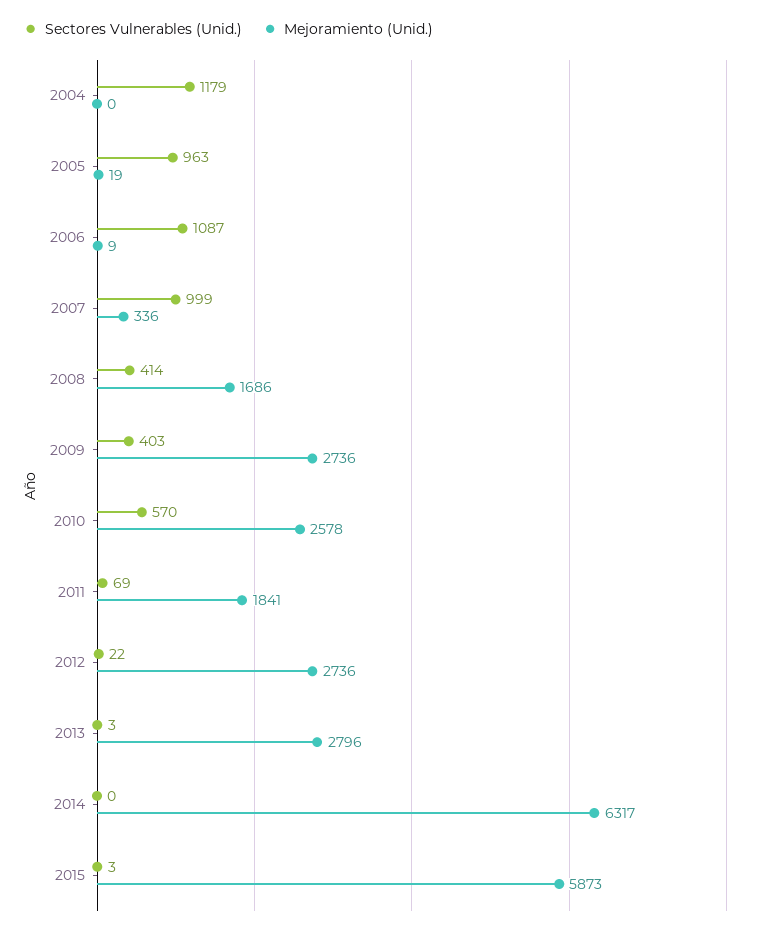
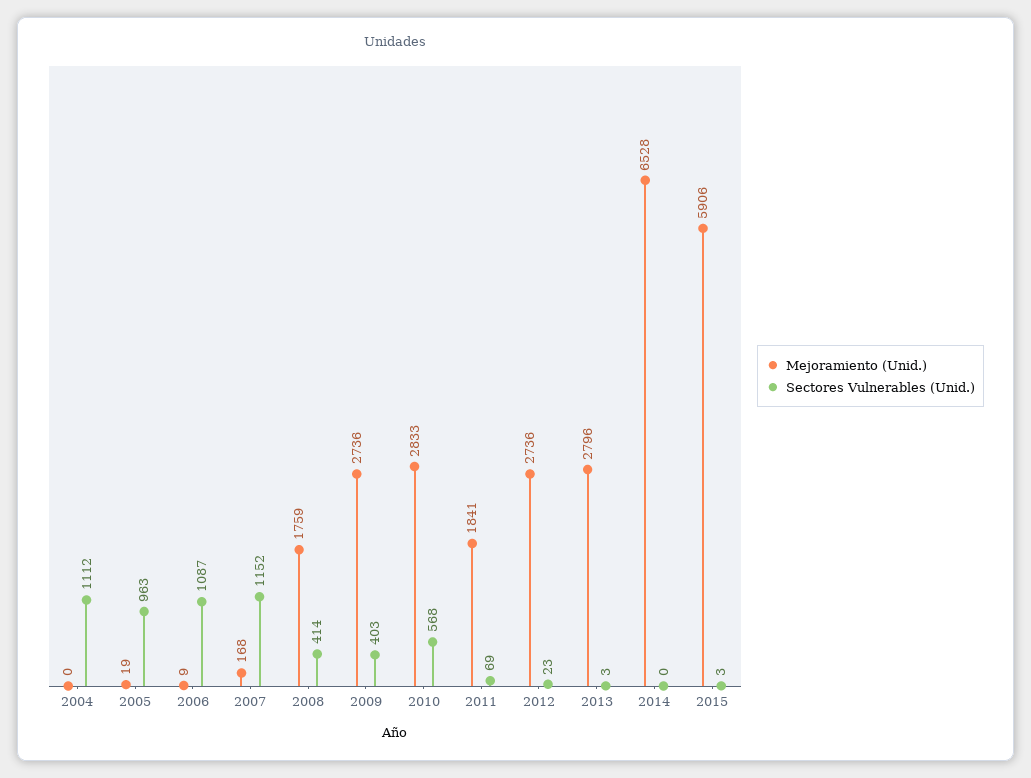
  {
    "Sectores Vulnerables (Unid.)": {
-     "2004": 1179,
+     "2004": 1112,
      "2005": 963,
      "2006": 1087,
-     "2007": 999,
+     "2007": 1152,
      "2008": 414,
      "2009": 403,
-     "2010": 570,
+     "2010": 568,
      "2011": 69,
-     "2012": 22,
+     "2012": 23,
      "2013": 3,
      "2014": 0,
      "2015": 3
    },
    "Mejoramiento (Unid.)": {
      "2004": 0,
      "2005": 19,
      "2006": 9,
-     "2007": 336,
+     "2007": 168,
-     "2008": 1686,
+     "2008": 1759,
      "2009": 2736,
-     "2010": 2578,
+     "2010": 2833,
      "2011": 1841,
      "2012": 2736,
      "2013": 2796,
-     "2014": 6317,
+     "2014": 6528,
-     "2015": 5873
+     "2015": 5906
    }
  }

